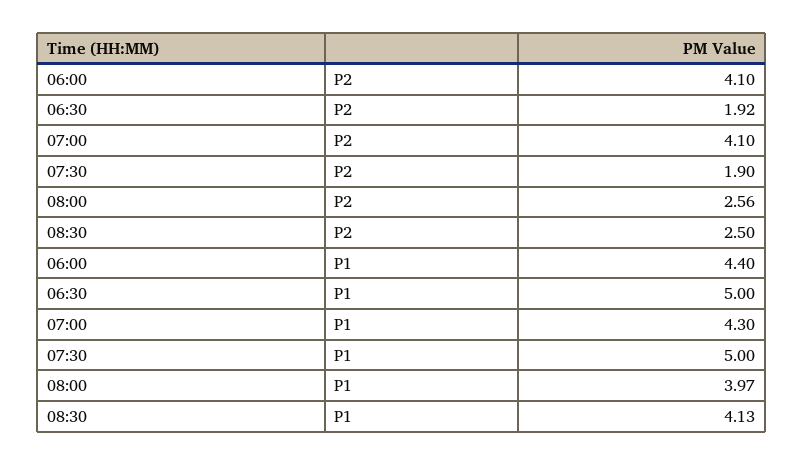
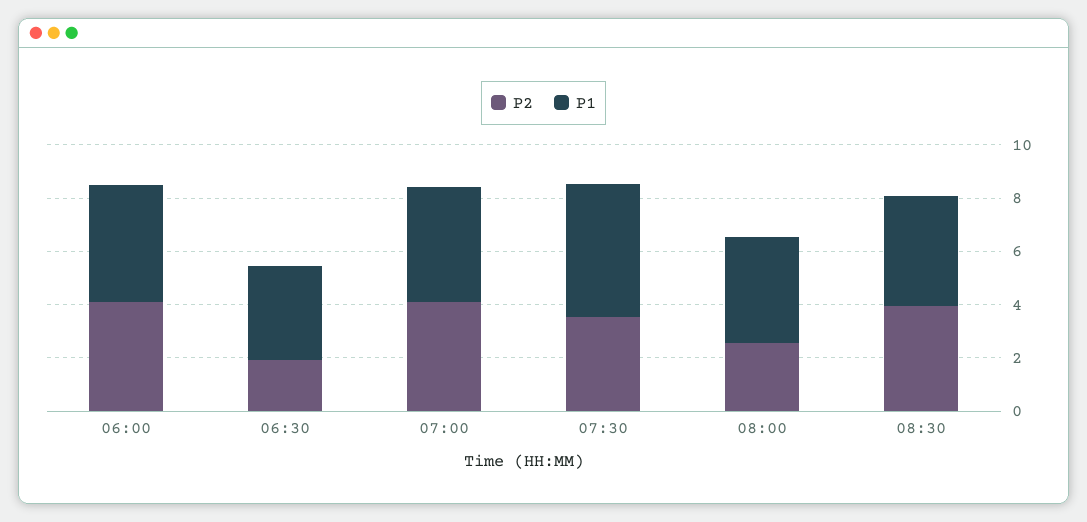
  {
    "P2": {
      "06:00": 4.1,
      "06:30": 1.92,
      "07:00": 4.1,
-     "07:30": 1.9,
+     "07:30": 3.5,
      "08:00": 2.56,
-     "08:30": 2.5
+     "08:30": 4
    },
    "P1": {
      "06:00": 4.4,
-     "06:30": 5,
+     "06:30": 3.5,
      "07:00": 4.3,
      "07:30": 5,
      "08:00": 3.97,
      "08:30": 4.13
    }
  }

